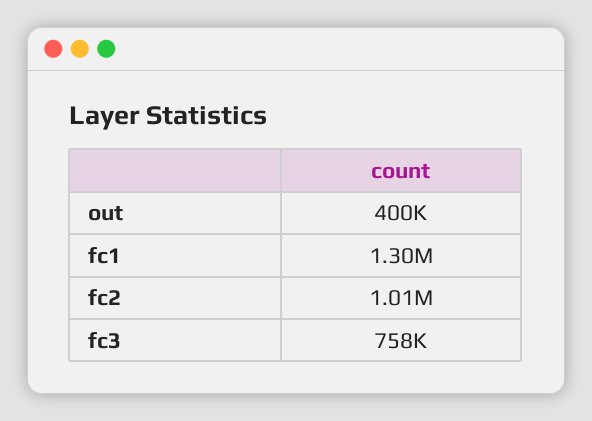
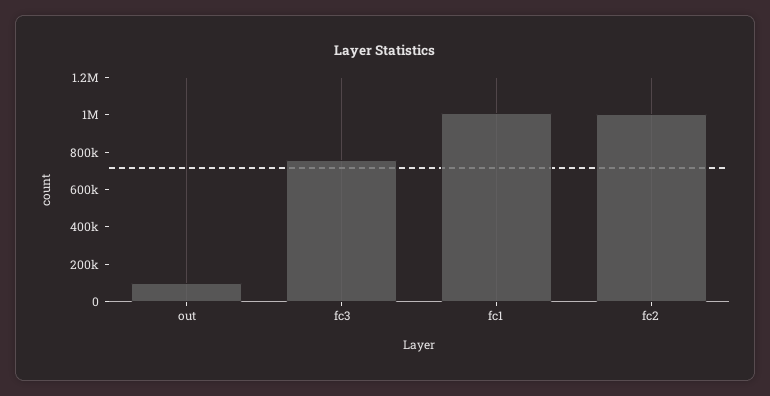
  {
-   "out": 400000,
+   "out": 100000,
-   "fc1": 1300000,
+   "fc1": 1000000,
    "fc2": 1010000,
    "fc3": 758000
  }

